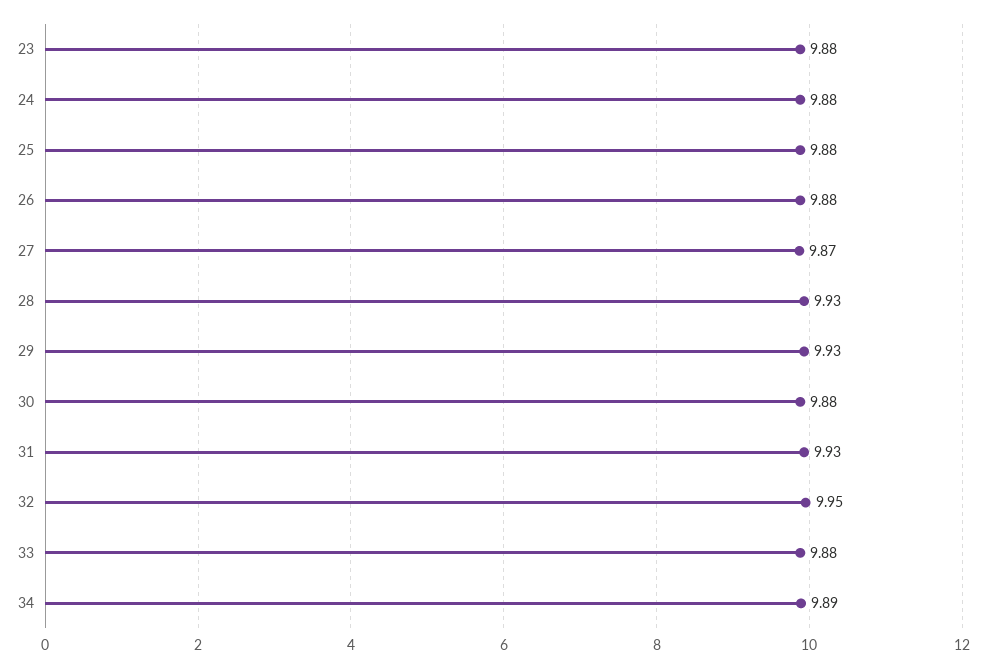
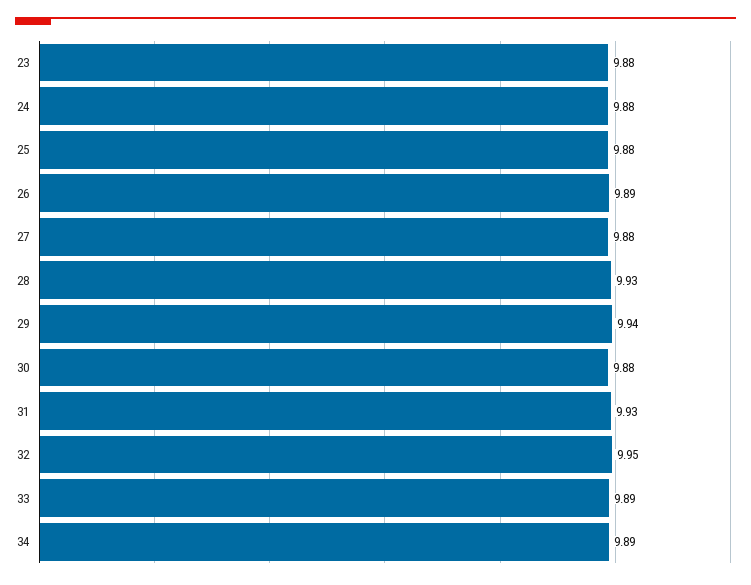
  {
    "23": 9.88,
    "24": 9.88,
    "25": 9.88,
-   "26": 9.88,
+   "26": 9.89,
-   "27": 9.87,
+   "27": 9.88,
    "28": 9.93,
-   "29": 9.93,
+   "29": 9.94,
    "30": 9.88,
    "31": 9.93,
    "32": 9.95,
-   "33": 9.88,
+   "33": 9.89,
    "34": 9.89
  }

